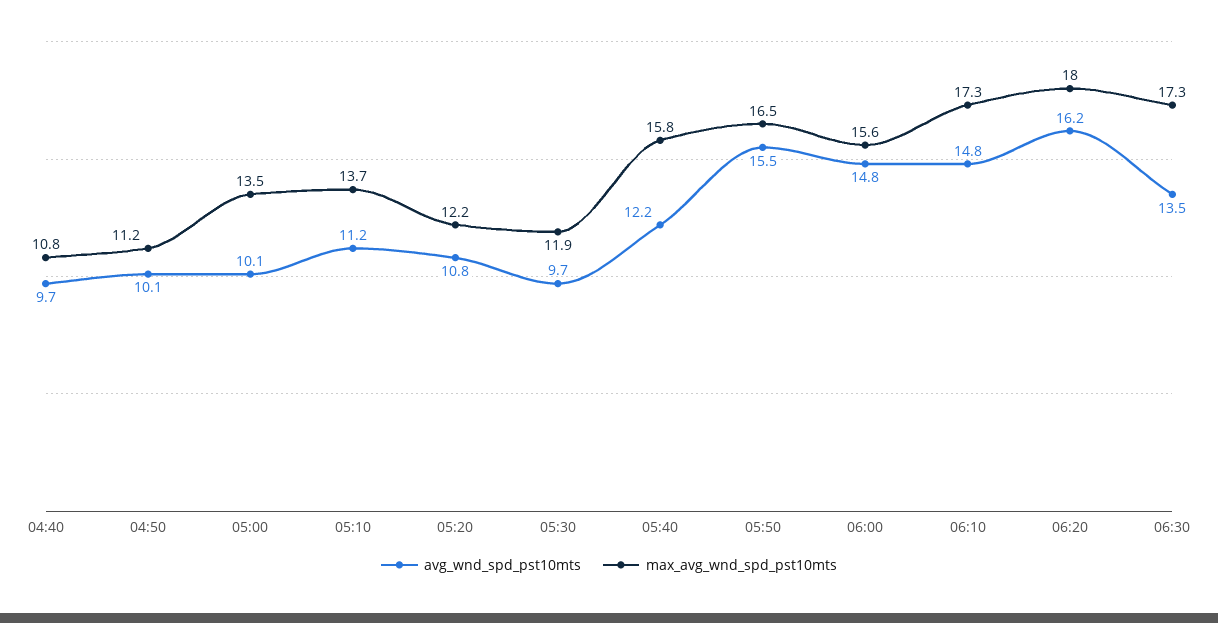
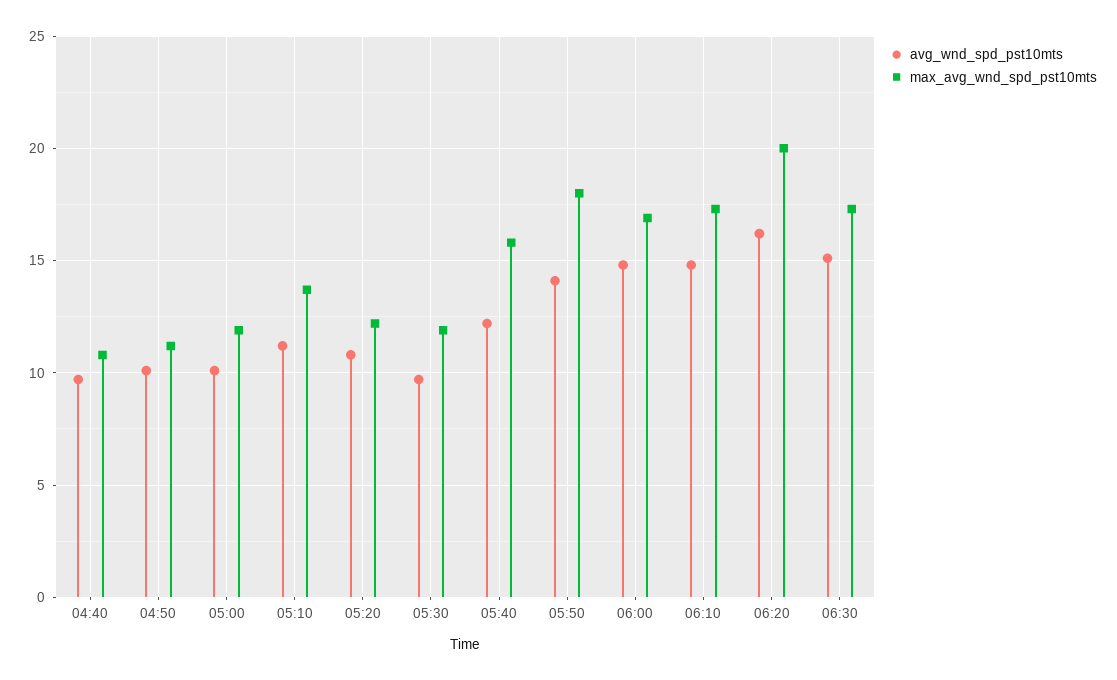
  {
    "avg_wnd_spd_pst10mts": {
      "04:40": 9.7,
      "04:50": 10.1,
      "05:00": 10.1,
      "05:10": 11.2,
      "05:20": 10.8,
      "05:30": 9.7,
      "05:40": 12.2,
-     "05:50": 15.5,
+     "05:50": 14,
      "06:00": 14.8,
      "06:10": 14.8,
      "06:20": 16.2,
-     "06:30": 13.5
+     "06:30": 15
    },
    "max_avg_wnd_spd_pst10mts": {
      "04:40": 10.8,
      "04:50": 11.2,
-     "05:00": 13.5,
+     "05:00": 12,
      "05:10": 13.7,
      "05:20": 12.2,
      "05:30": 11.9,
      "05:40": 15.8,
-     "05:50": 16.5,
+     "05:50": 18,
-     "06:00": 15.6,
+     "06:00": 17,
      "06:10": 17.3,
-     "06:20": 18,
+     "06:20": 20,
      "06:30": 17.3
    }
  }

